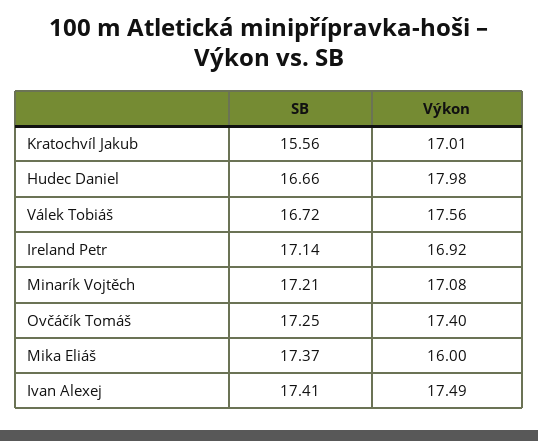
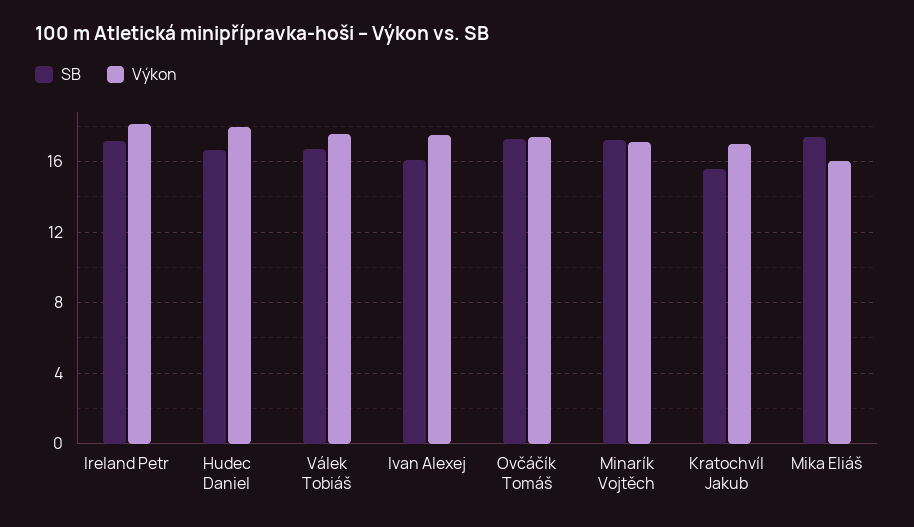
  {
    "SB": {
      "Kratochvíl Jakub": 15.56,
      "Hudec Daniel": 16.66,
      "Válek Tobiáš": 16.72,
      "Ireland Petr": 17.14,
      "Minarík Vojtěch": 17.21,
      "Ovčáčík Tomáš": 17.25,
      "Mika Eliáš": 17.37,
-     "Ivan Alexej": 17.41
+     "Ivan Alexej": 16
    },
    "Výkon": {
      "Kratochvíl Jakub": 17.01,
      "Hudec Daniel": 17.98,
      "Válek Tobiáš": 17.56,
-     "Ireland Petr": 16.92,
+     "Ireland Petr": 18,
      "Minarík Vojtěch": 17.08,
      "Ovčáčík Tomáš": 17.4,
      "Mika Eliáš": 16,
      "Ivan Alexej": 17.49
    }
  }

